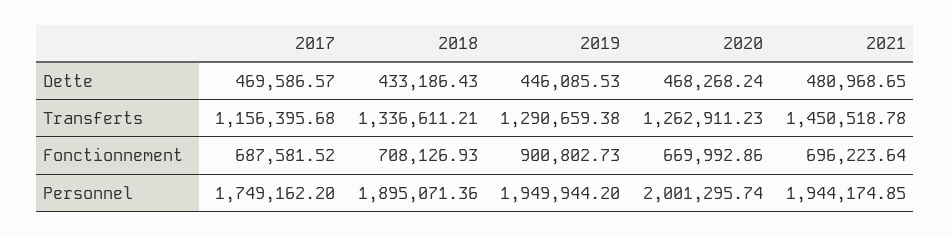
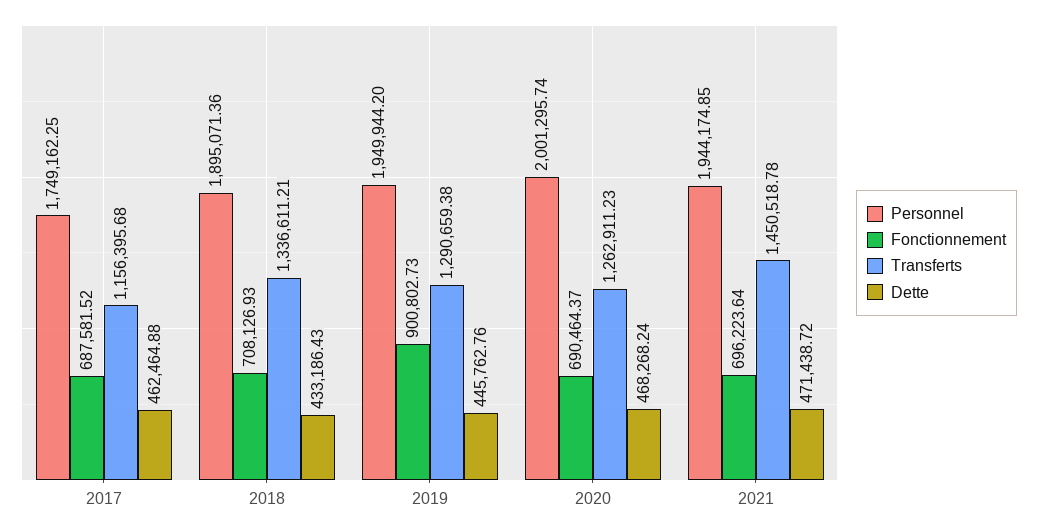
  {
    "Dette": {
-     "2017": 469586.57,
+     "2017": 462464.88,
      "2018": 433186.43,
-     "2019": 446085.53,
+     "2019": 445762.76,
      "2020": 468268.24,
-     "2021": 480968.65
+     "2021": 471438.72
    },
    "Transferts": {
      "2017": 1156395.68,
      "2018": 1336611.21,
      "2019": 1290659.38,
      "2020": 1262911.23,
      "2021": 1450518.78
    },
    "Fonctionnement": {
      "2017": 687581.52,
      "2018": 708126.93,
      "2019": 900802.73,
-     "2020": 669992.86,
+     "2020": 690464.37,
      "2021": 696223.64
    },
    "Personnel": {
-     "2017": 1749162.2,
+     "2017": 1749162.25,
      "2018": 1895071.36,
      "2019": 1949944.2,
      "2020": 2001295.74,
      "2021": 1944174.85
    }
  }

